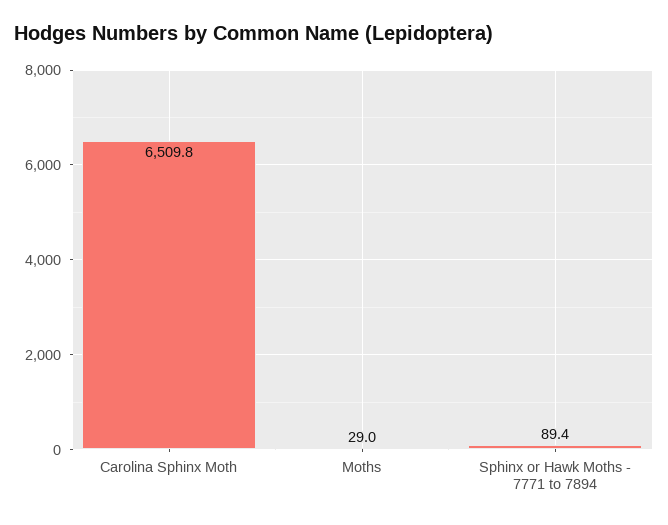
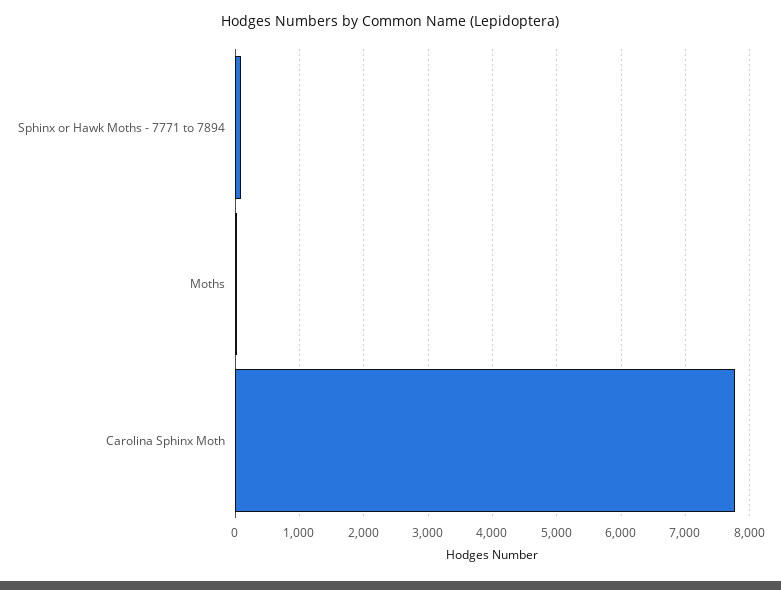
  {
-   "Carolina Sphinx Moth": 6509.8,
+   "Carolina Sphinx Moth": 7800,
    "Moths": 29,
    "Sphinx or Hawk Moths - 7771 to 7894": 89.4
  }

